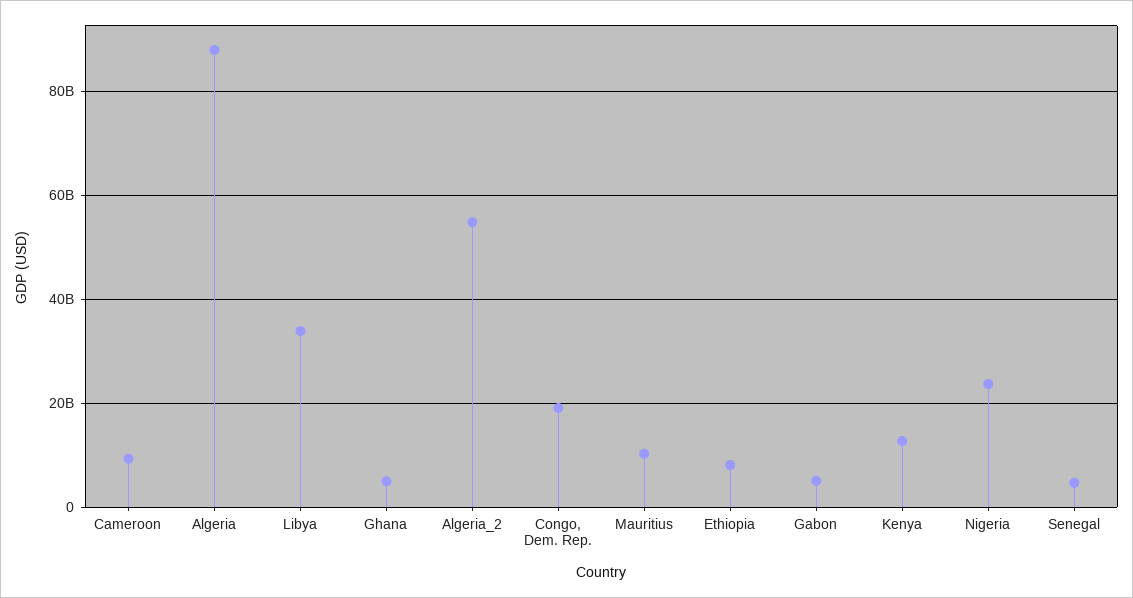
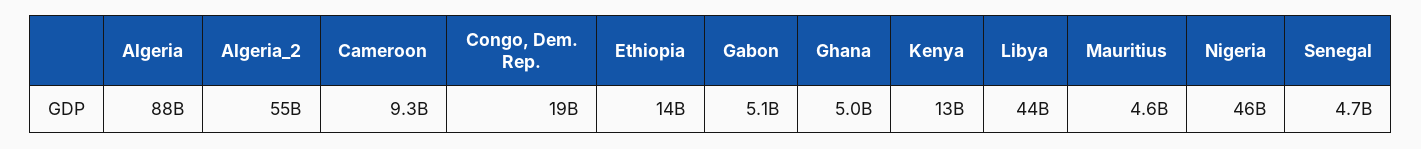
  {
    "Cameroon": 9300000000,
    "Algeria": 88000000000,
-   "Libya": 34000000000,
+   "Libya": 44000000000,
    "Ghana": 5000000000,
    "Algeria_2": 55000000000,
    "Congo, Dem. Rep.": 19000000000,
-   "Mauritius": 10000000000,
+   "Mauritius": 4600000000,
-   "Ethiopia": 8000000000,
+   "Ethiopia": 14000000000,
    "Gabon": 5100000000,
    "Kenya": 13000000000,
-   "Nigeria": 24000000000,
+   "Nigeria": 46000000000,
    "Senegal": 4700000000
  }

